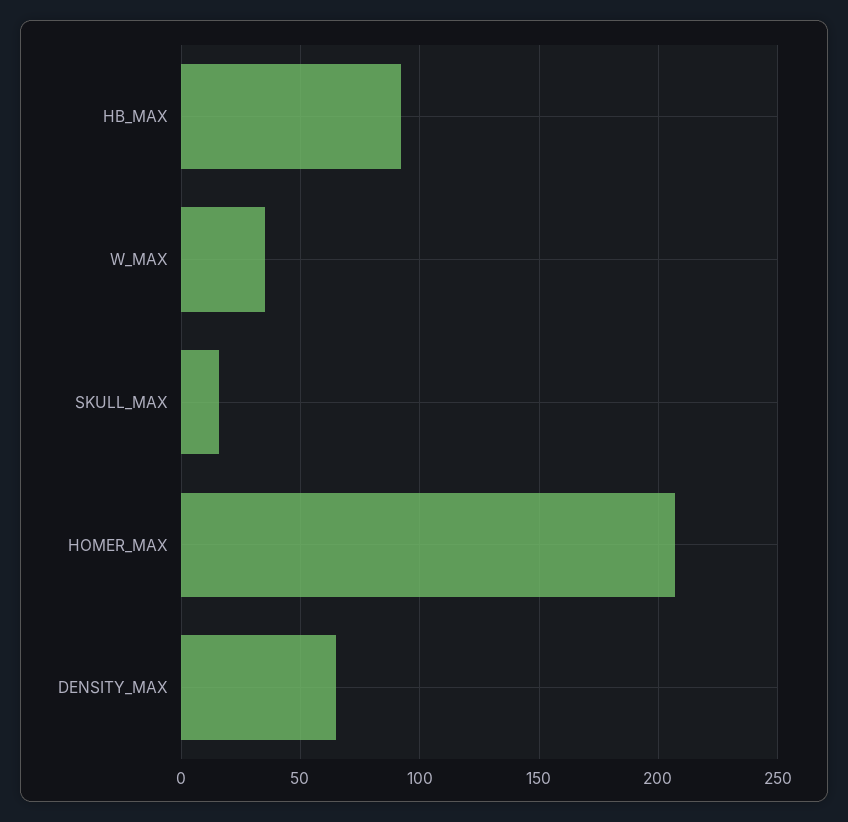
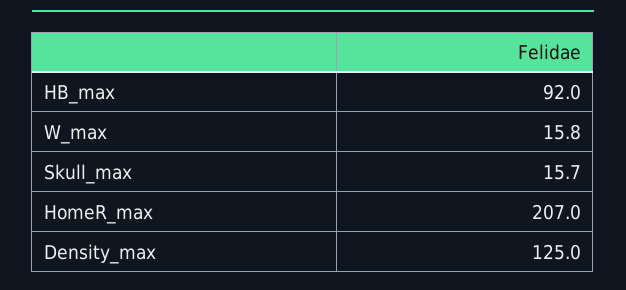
  {
    "HB_MAX": 92,
-   "W_MAX": 35,
+   "W_MAX": 15.8,
    "SKULL_MAX": 15.7,
    "HOMER_MAX": 207,
-   "DENSITY_MAX": 65
+   "DENSITY_MAX": 125
  }

